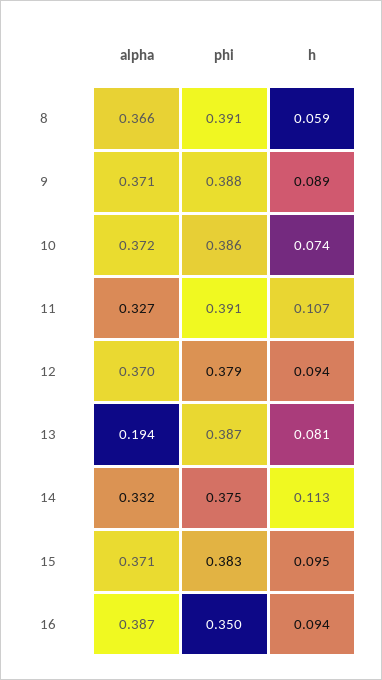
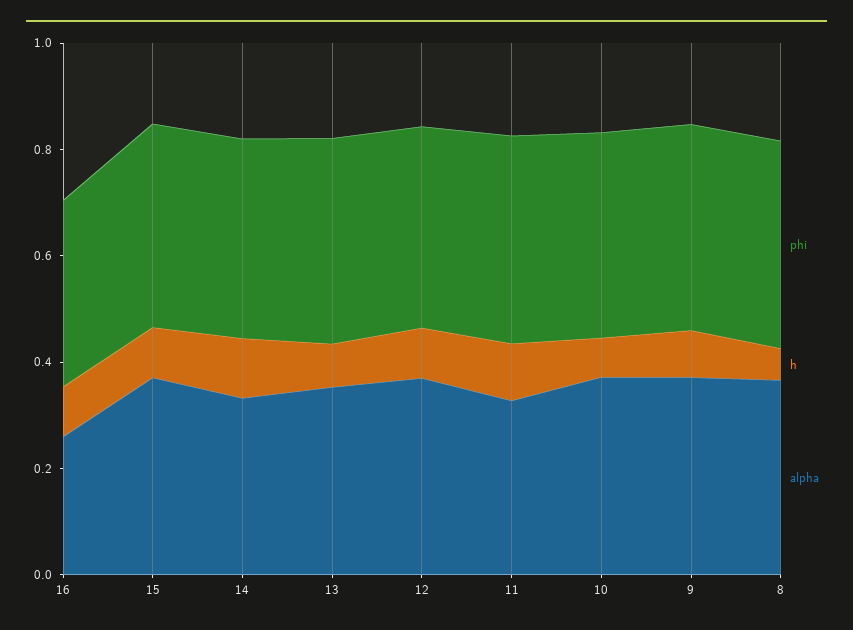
  {
    "alpha": {
      "8": 0.366,
      "9": 0.371,
      "10": 0.372,
      "11": 0.327,
      "12": 0.37,
-     "13": 0.194,
+     "13": 0.35,
      "14": 0.332,
      "15": 0.371,
-     "16": 0.387
+     "16": 0.25
    },
    "phi": {
      "8": 0.391,
      "9": 0.388,
      "10": 0.386,
      "11": 0.391,
      "12": 0.379,
      "13": 0.387,
      "14": 0.375,
      "15": 0.383,
      "16": 0.35
    },
    "h": {
      "8": 0.059,
      "9": 0.089,
      "10": 0.074,
      "11": 0.107,
      "12": 0.094,
      "13": 0.081,
      "14": 0.113,
      "15": 0.095,
      "16": 0.094
    }
  }

